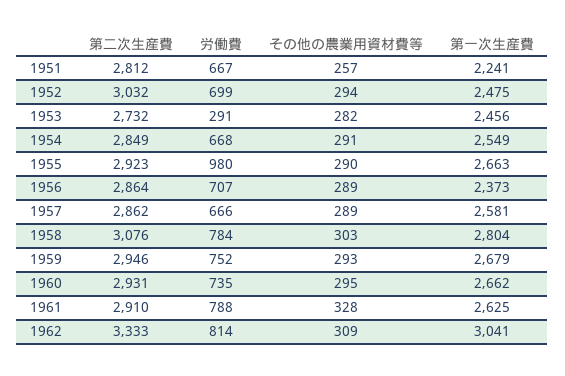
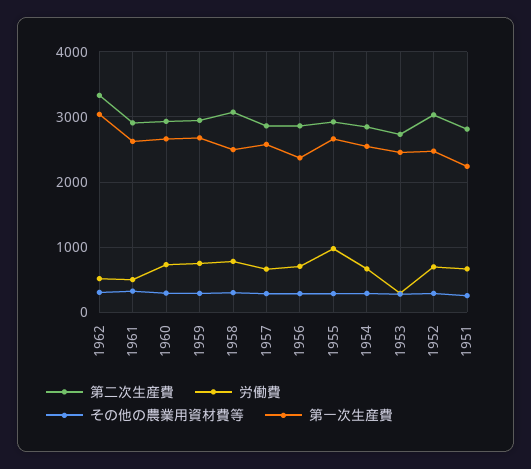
  {
    "第二次生産費": {
      "1951": 2812,
      "1952": 3032,
      "1953": 2732,
      "1954": 2849,
      "1955": 2923,
      "1956": 2864,
      "1957": 2862,
      "1958": 3076,
      "1959": 2946,
      "1960": 2931,
      "1961": 2910,
      "1962": 3333
    },
    "労働費": {
      "1951": 667,
      "1952": 699,
      "1953": 291,
      "1954": 668,
      "1955": 980,
      "1956": 707,
      "1957": 666,
      "1958": 784,
      "1959": 752,
      "1960": 735,
-     "1961": 788,
+     "1961": 500,
-     "1962": 814
+     "1962": 500
    },
    "その他の農業用資材費等": {
      "1951": 257,
      "1952": 294,
      "1953": 282,
      "1954": 291,
      "1955": 290,
      "1956": 289,
      "1957": 289,
      "1958": 303,
      "1959": 293,
      "1960": 295,
      "1961": 328,
      "1962": 309
    },
    "第一次生産費": {
      "1951": 2241,
      "1952": 2475,
      "1953": 2456,
      "1954": 2549,
      "1955": 2663,
      "1956": 2373,
      "1957": 2581,
-     "1958": 2804,
+     "1958": 2500,
      "1959": 2679,
      "1960": 2662,
      "1961": 2625,
      "1962": 3041
    }
  }

